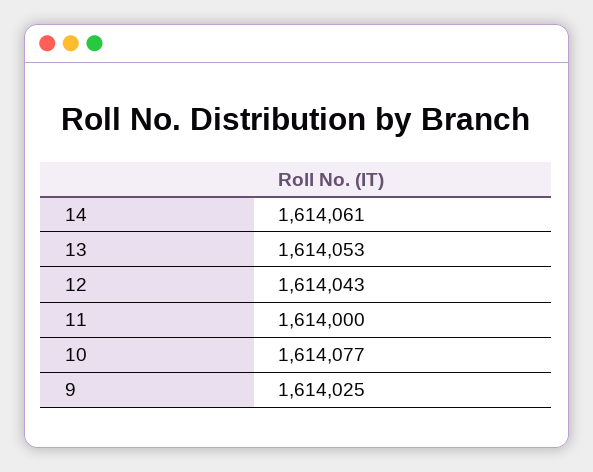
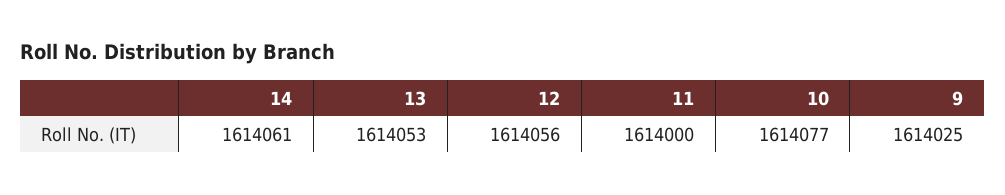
  {
    "14": 1614061,
    "13": 1614053,
-   "12": 1614043,
+   "12": 1614056,
    "11": 1614000,
    "10": 1614077,
    "9": 1614025
  }

